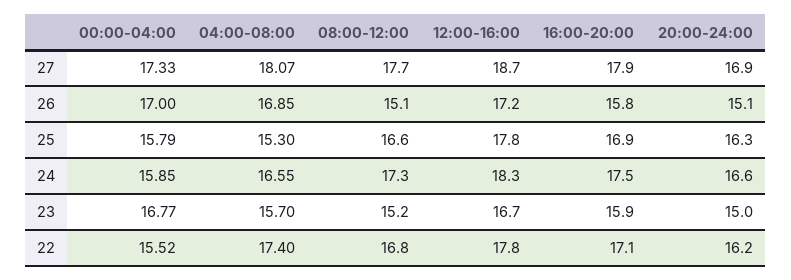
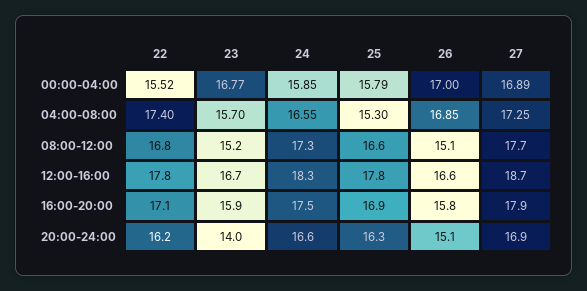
  {
    "00:00-04:00": {
-     "27": 17.33,
+     "27": 16.89,
      "26": 17,
      "25": 15.79,
      "24": 15.85,
      "23": 16.77,
      "22": 15.52
    },
    "04:00-08:00": {
-     "27": 18.07,
+     "27": 17.25,
      "26": 16.85,
      "25": 15.3,
      "24": 16.55,
      "23": 15.7,
      "22": 17.4
    },
    "08:00-12:00": {
      "27": 17.7,
      "26": 15.1,
      "25": 16.6,
      "24": 17.3,
      "23": 15.2,
      "22": 16.8
    },
    "12:00-16:00": {
      "27": 18.7,
-     "26": 17.2,
+     "26": 16.6,
      "25": 17.8,
      "24": 18.3,
      "23": 16.7,
      "22": 17.8
    },
    "16:00-20:00": {
      "27": 17.9,
      "26": 15.8,
      "25": 16.9,
      "24": 17.5,
      "23": 15.9,
      "22": 17.1
    },
    "20:00-24:00": {
      "27": 16.9,
      "26": 15.1,
      "25": 16.3,
      "24": 16.6,
-     "23": 15,
+     "23": 14,
      "22": 16.2
    }
  }

